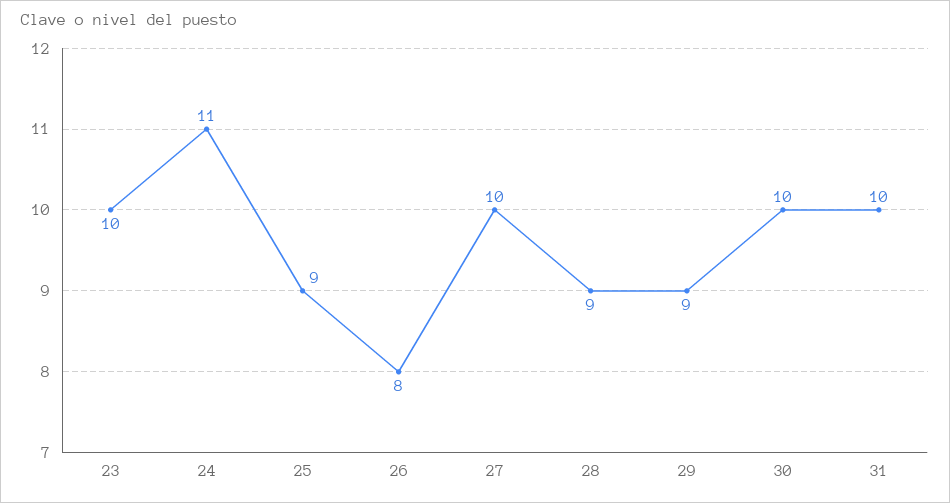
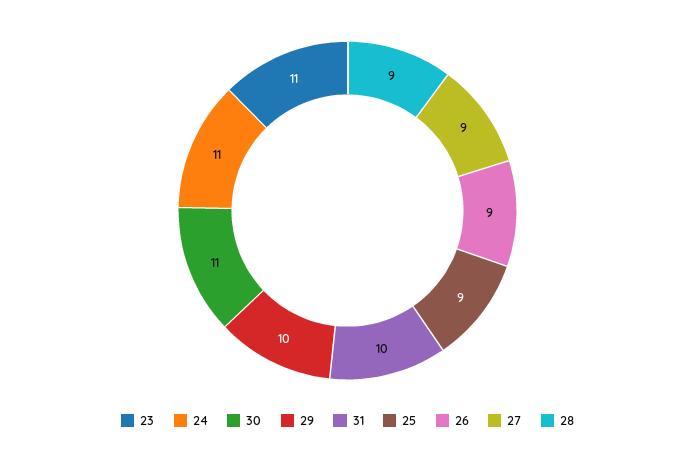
  {
-   "23": 10,
+   "23": 11,
    "24": 11,
    "25": 9,
-   "26": 8,
+   "26": 9,
-   "27": 10,
+   "27": 9,
    "28": 9,
-   "29": 9,
+   "29": 10,
-   "30": 10,
+   "30": 11,
    "31": 10
  }

